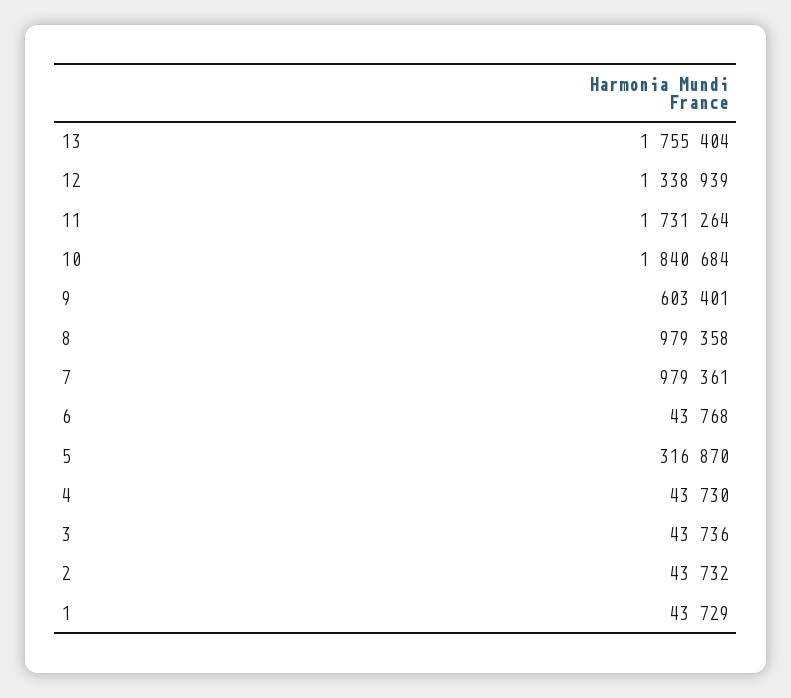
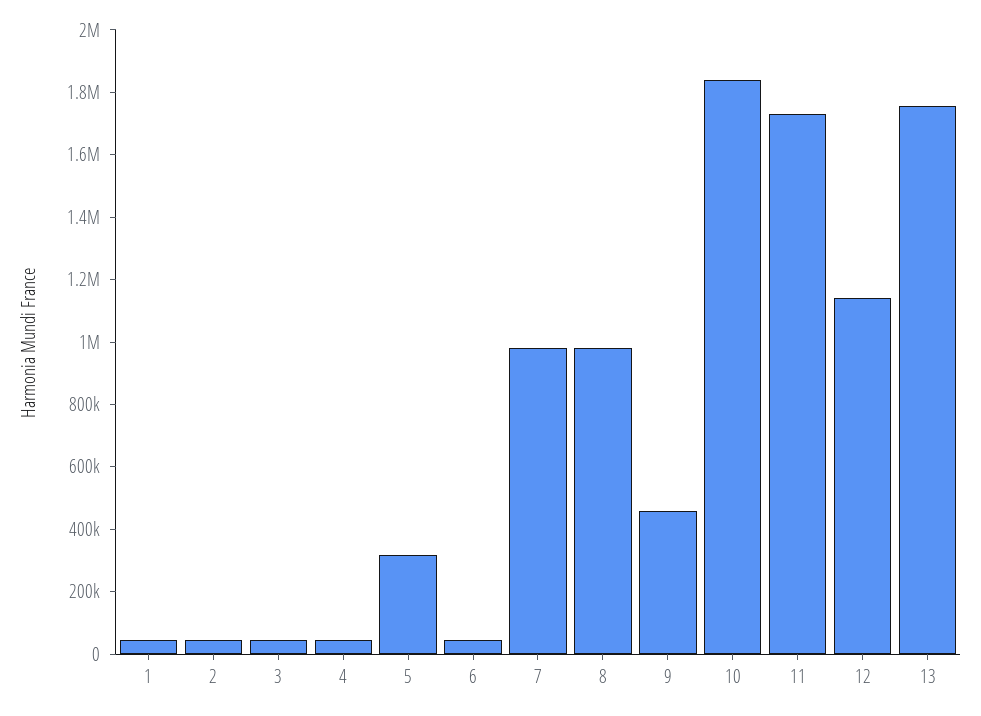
  {
    "13": 1755404,
-   "12": 1338939,
+   "12": 1150000,
    "11": 1731264,
    "10": 1840684,
-   "9": 603401,
+   "9": 450000,
    "8": 979358,
    "7": 979361,
    "6": 43768,
    "5": 316870,
    "4": 43730,
    "3": 43736,
    "2": 43732,
    "1": 43729
  }

